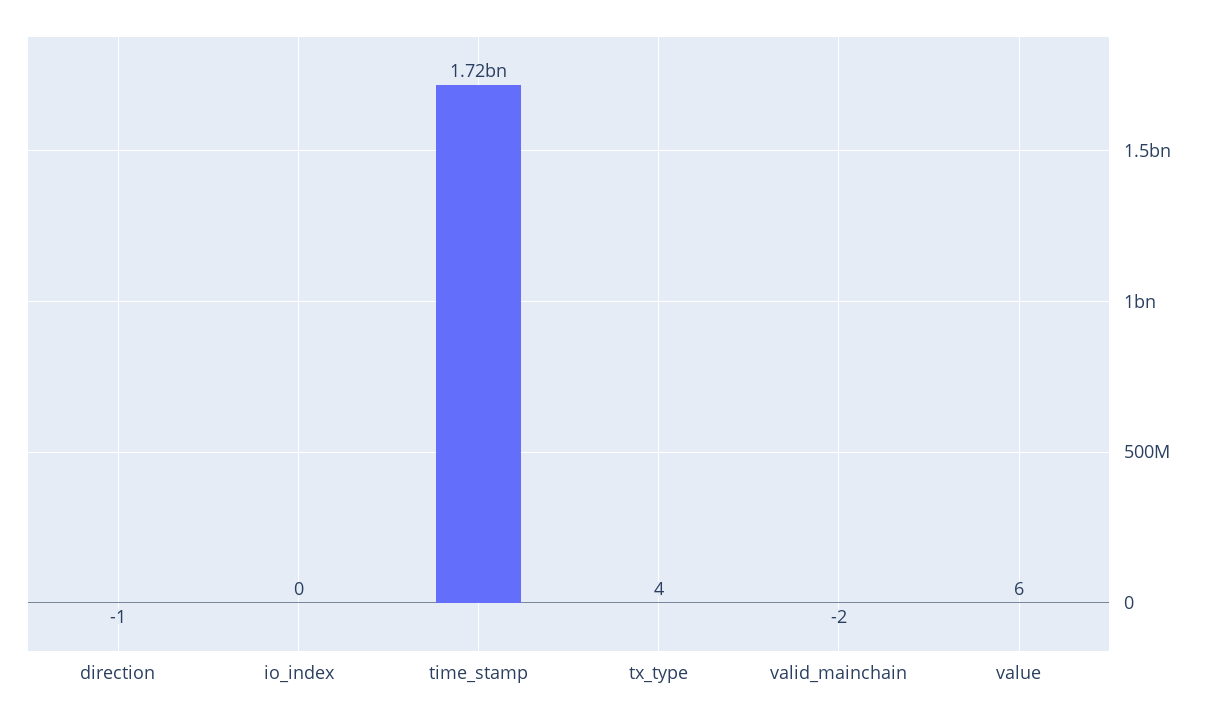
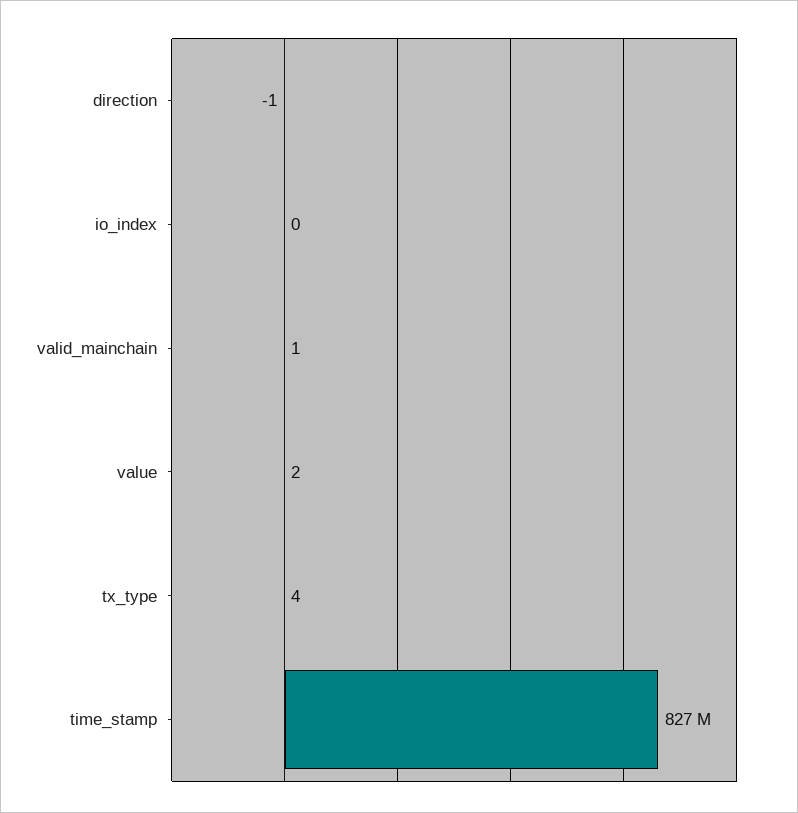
  {
    "direction": -1,
    "io_index": 0,
-   "time_stamp": 1720000000,
+   "time_stamp": 827000000,
    "tx_type": 4,
-   "valid_mainchain": -2,
+   "valid_mainchain": 1,
-   "value": 6
+   "value": 2
  }

